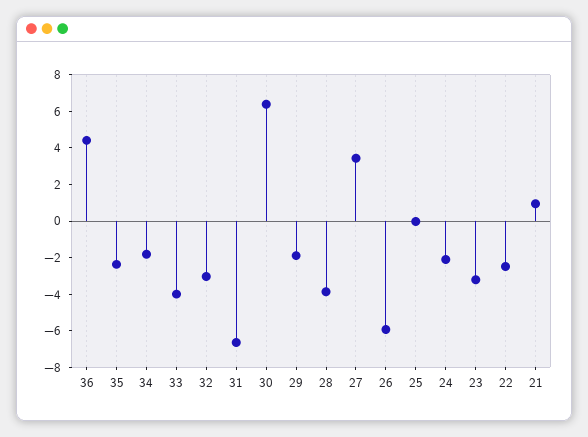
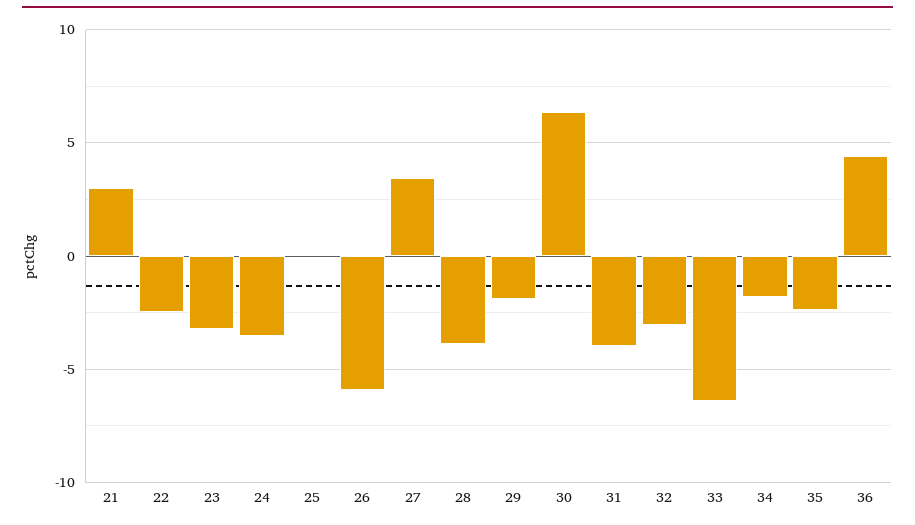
  {
    "36": 4.5,
    "35": -2.5,
    "34": -2,
-   "33": -4,
+   "33": -6.5,
    "32": -3,
-   "31": -6.5,
+   "31": -4,
    "30": 6.5,
    "29": -2,
    "28": -4,
    "27": 3.5,
    "26": -6,
    "25": 0,
-   "24": -2,
+   "24": -3.5,
    "23": -3,
    "22": -2.5,
-   "21": 1
+   "21": 3
  }

